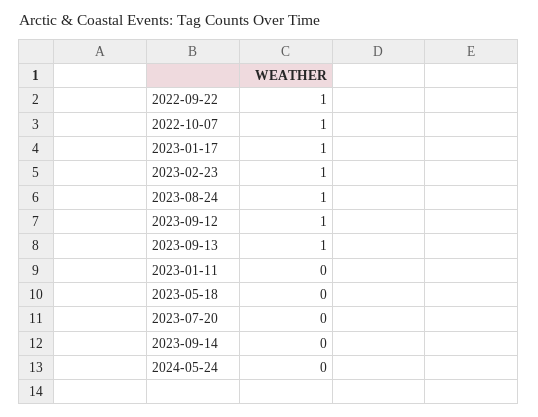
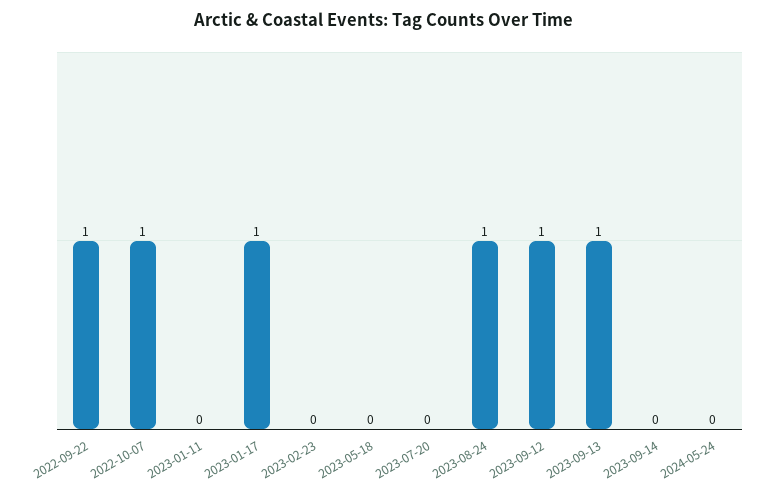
  {
    "2022-09-22": 1,
    "2022-10-07": 1,
    "2023-01-17": 1,
-   "2023-02-23": 1,
+   "2023-02-23": 0,
    "2023-08-24": 1,
    "2023-09-12": 1,
    "2023-09-13": 1,
    "2023-01-11": 0,
    "2023-05-18": 0,
    "2023-07-20": 0,
    "2023-09-14": 0,
    "2024-05-24": 0
  }

